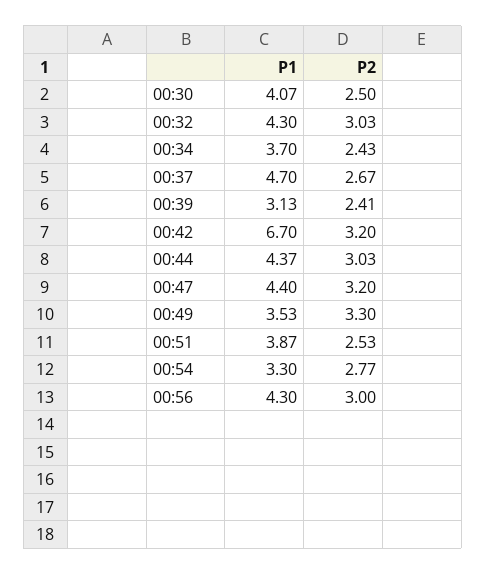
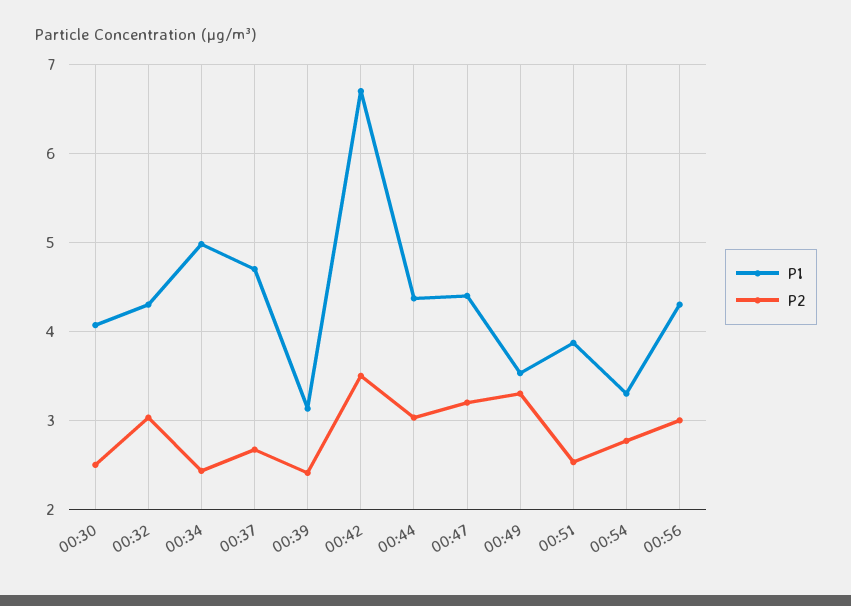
  {
    "P1": {
      "00:30": 4.07,
      "00:32": 4.3,
-     "00:34": 3.7,
+     "00:34": 5,
      "00:37": 4.7,
      "00:39": 3.13,
      "00:42": 6.7,
      "00:44": 4.37,
      "00:47": 4.4,
      "00:49": 3.53,
      "00:51": 3.87,
      "00:54": 3.3,
      "00:56": 4.3
    },
    "P2": {
      "00:30": 2.5,
      "00:32": 3.03,
      "00:34": 2.43,
      "00:37": 2.67,
      "00:39": 2.41,
-     "00:42": 3.2,
+     "00:42": 3.5,
      "00:44": 3.03,
      "00:47": 3.2,
      "00:49": 3.3,
      "00:51": 2.53,
      "00:54": 2.77,
      "00:56": 3
    }
  }

